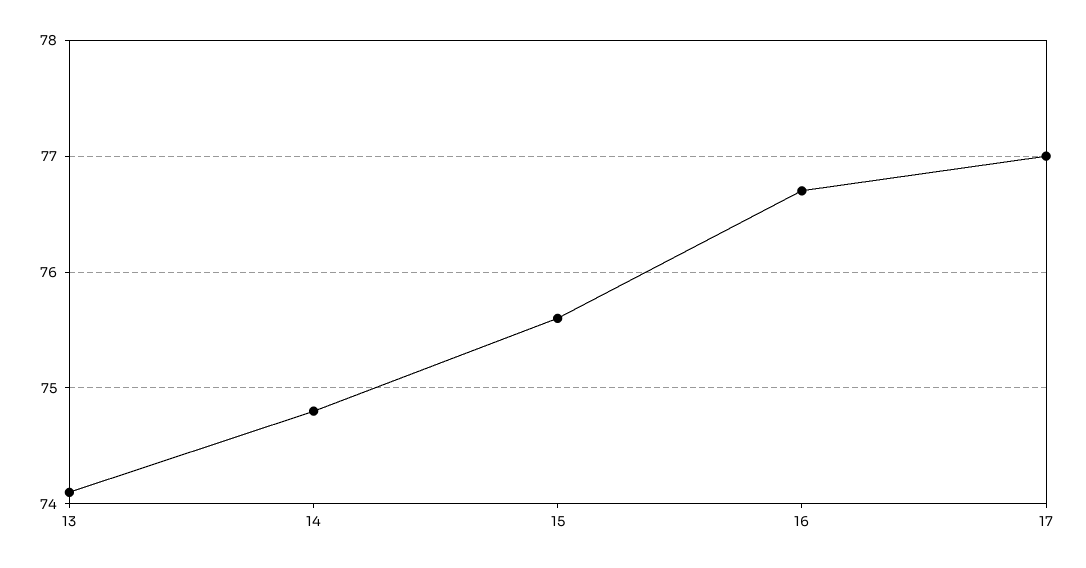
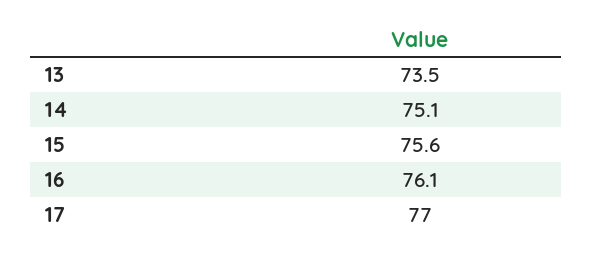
  {
-   "13": 74.1,
+   "13": 73.5,
-   "14": 74.8,
+   "14": 75.1,
    "15": 75.6,
-   "16": 76.7,
+   "16": 76.1,
    "17": 77
  }

